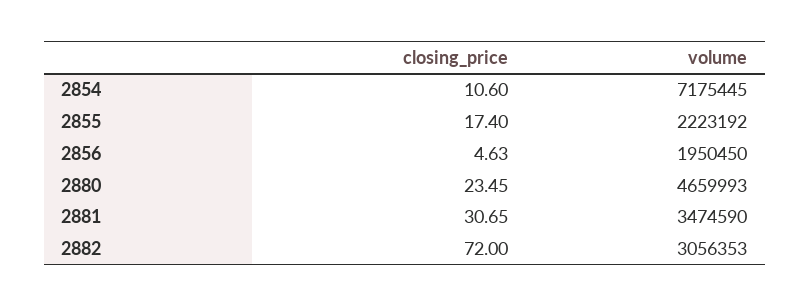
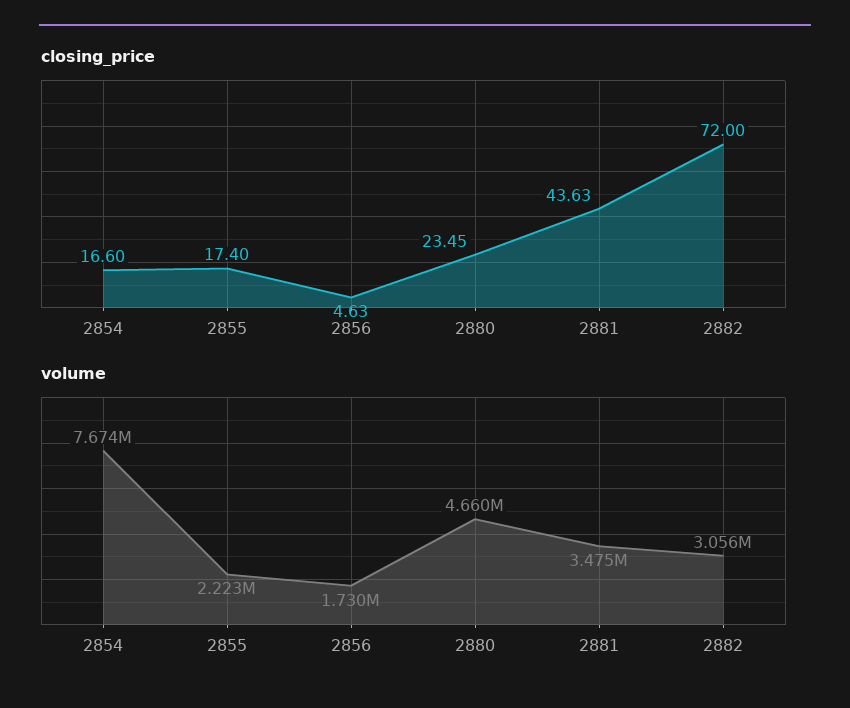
  {
    "closing_price": {
-     "2854": 10.6,
+     "2854": 16.6,
      "2855": 17.4,
      "2856": 4.63,
      "2880": 23.45,
-     "2881": 30.65,
+     "2881": 43.63,
      "2882": 72
    },
    "volume": {
-     "2854": 7175445,
+     "2854": 7674000,
      "2855": 2223192,
-     "2856": 1950450,
+     "2856": 1730000,
      "2880": 4659993,
      "2881": 3474590,
      "2882": 3056353
    }
  }

